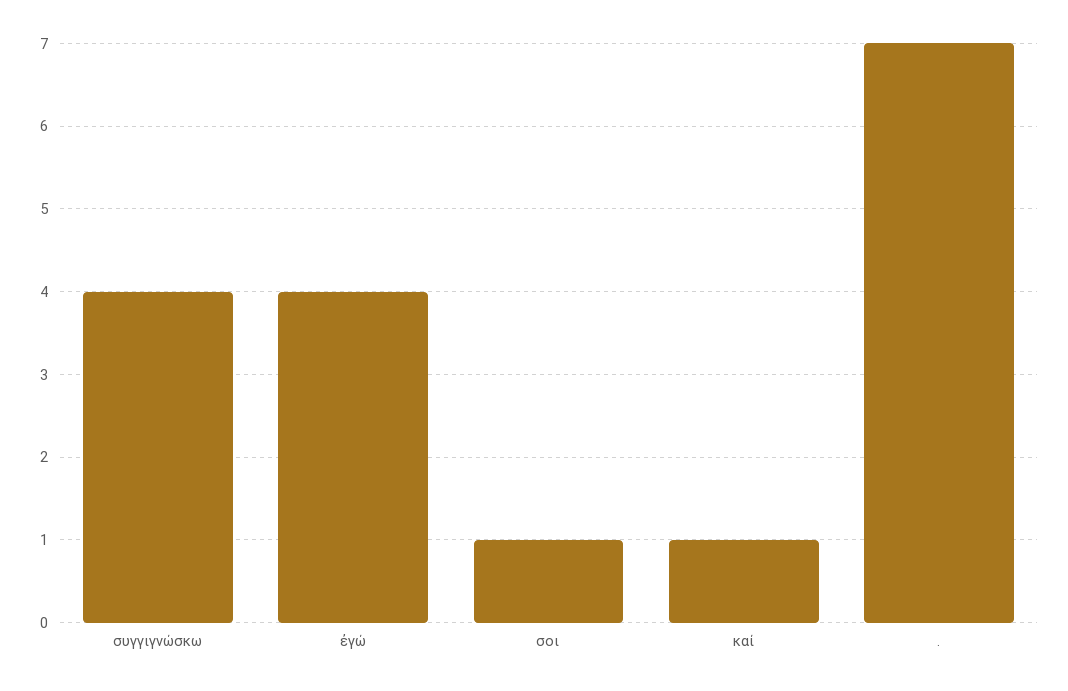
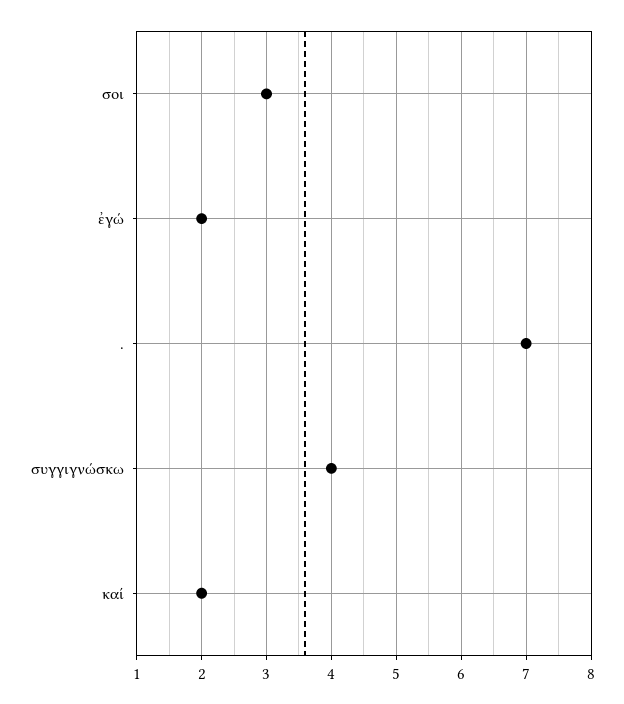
  {
    "συγγιγνώσκω": 4,
-   "ἐγώ": 4,
+   "ἐγώ": 2,
-   "σοι": 1,
+   "σοι": 3,
-   "καί": 1,
+   "καί": 2,
    ".": 7
  }

